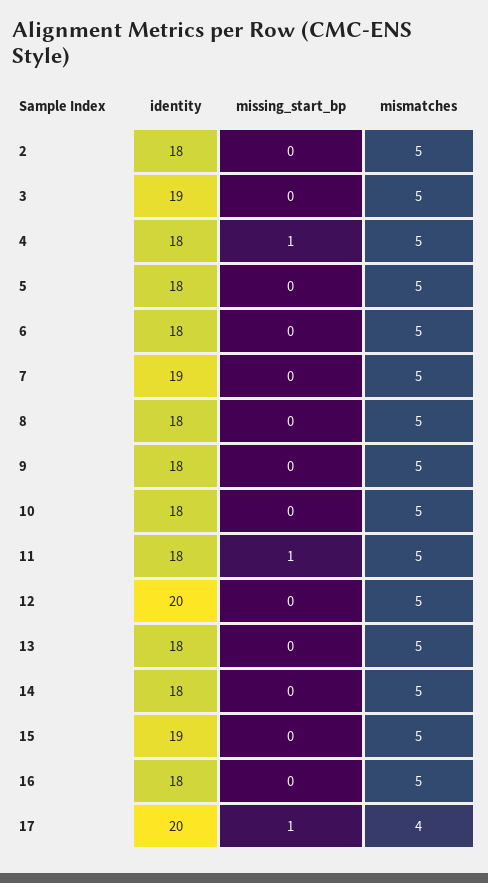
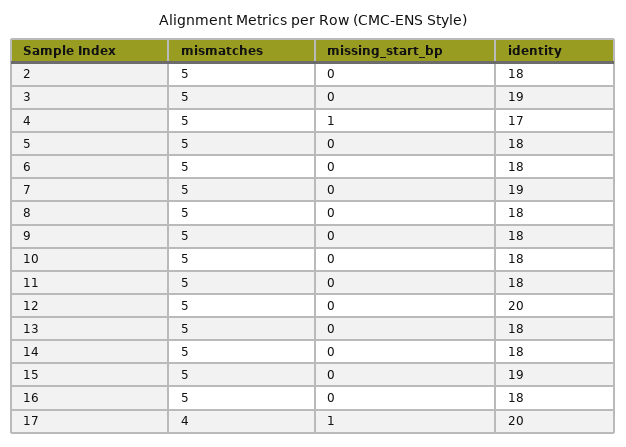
  {
    "identity": {
      "2": 18,
      "3": 19,
-     "4": 18,
+     "4": 17,
      "5": 18,
      "6": 18,
      "7": 19,
      "8": 18,
      "9": 18,
      "10": 18,
      "11": 18,
      "12": 20,
      "13": 18,
      "14": 18,
      "15": 19,
      "16": 18,
      "17": 20
    },
    "missing_start_bp": {
      "2": 0,
      "3": 0,
      "4": 1,
      "5": 0,
      "6": 0,
      "7": 0,
      "8": 0,
      "9": 0,
      "10": 0,
-     "11": 1,
+     "11": 0,
      "12": 0,
      "13": 0,
      "14": 0,
      "15": 0,
      "16": 0,
      "17": 1
    },
    "mismatches": {
      "2": 5,
      "3": 5,
      "4": 5,
      "5": 5,
      "6": 5,
      "7": 5,
      "8": 5,
      "9": 5,
      "10": 5,
      "11": 5,
      "12": 5,
      "13": 5,
      "14": 5,
      "15": 5,
      "16": 5,
      "17": 4
    }
  }

